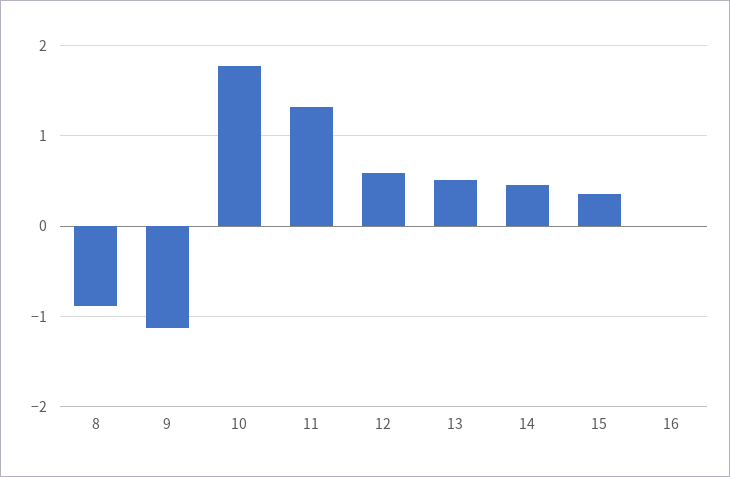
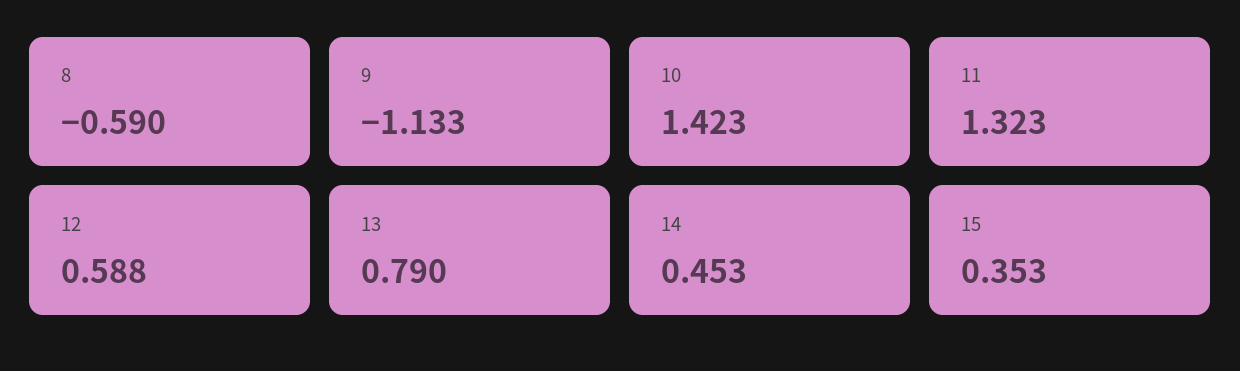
  {
-   "8": -0.9,
+   "8": -0.59,
    "9": -1.133,
-   "10": 1.8,
+   "10": 1.423,
    "11": 1.323,
    "12": 0.588,
-   "13": 0.5,
+   "13": 0.79,
    "14": 0.453,
-   "15": 0.353,
+   "15": 0.353
-   "16": 0
  }

